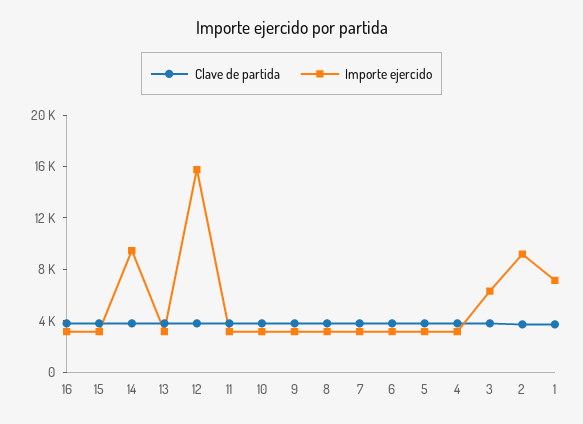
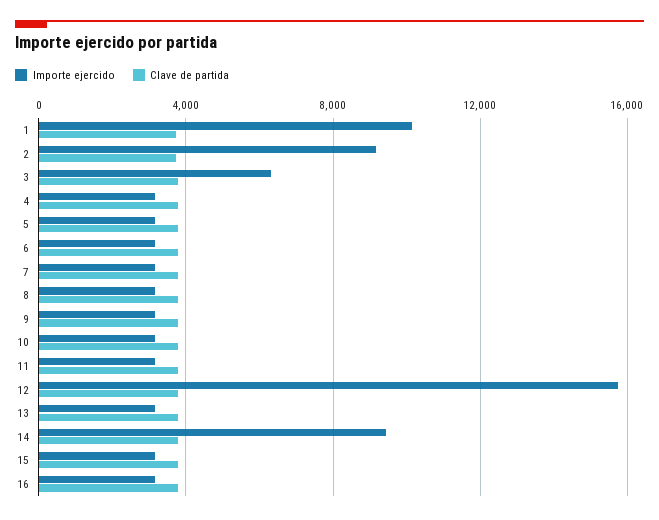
  {
    "Clave de partida": {
      "16": 4000,
      "15": 4000,
      "14": 4000,
      "13": 4000,
      "12": 4000,
      "11": 4000,
      "10": 4000,
      "9": 4000,
      "8": 4000,
      "7": 4000,
      "6": 4000,
      "5": 4000,
      "4": 4000,
      "3": 4000,
      "2": 3500,
      "1": 3500
    },
    "Importe ejercido": {
      "16": 3000,
      "15": 3000,
      "14": 9500,
      "13": 3000,
      "12": 16000,
      "11": 3000,
      "10": 3000,
      "9": 3000,
      "8": 3000,
      "7": 3000,
      "6": 3000,
      "5": 3000,
      "4": 3000,
      "3": 6500,
      "2": 9000,
-     "1": 7000
+     "1": 10000
    }
  }

